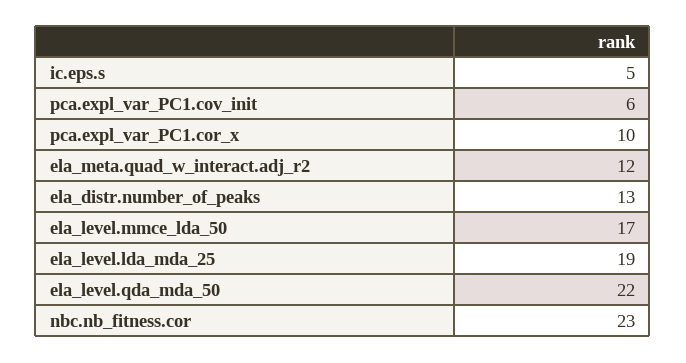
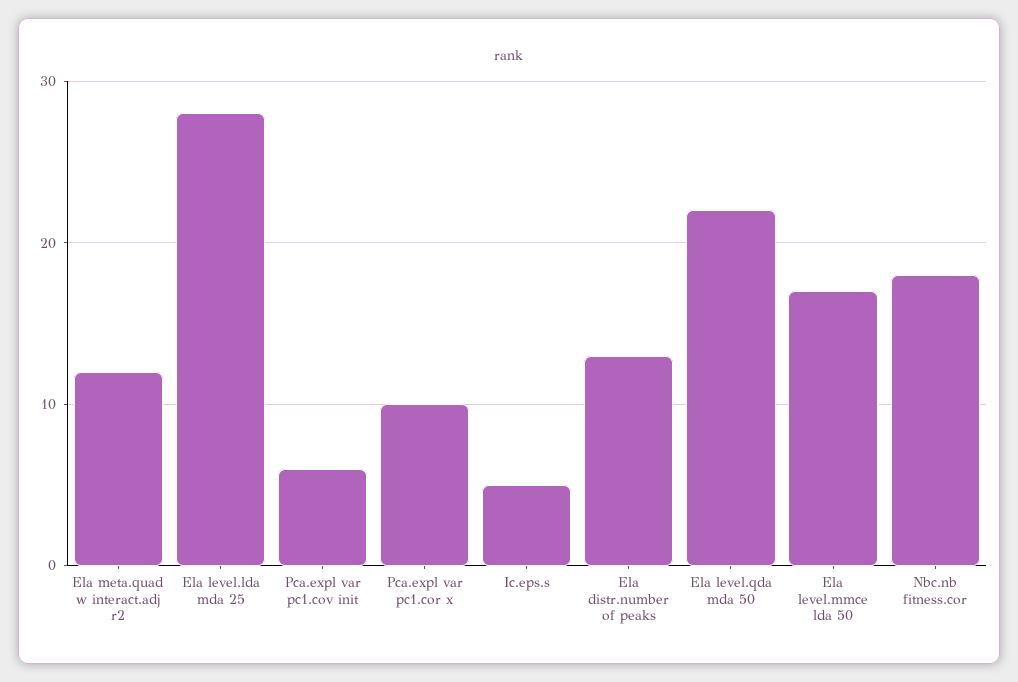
  {
    "ic.eps.s": 5,
    "pca.expl_var_PC1.cov_init": 6,
    "pca.expl_var_PC1.cor_x": 10,
    "ela_meta.quad_w_interact.adj_r2": 12,
    "ela_distr.number_of_peaks": 13,
    "ela_level.mmce_lda_50": 17,
-   "ela_level.lda_mda_25": 19,
+   "ela_level.lda_mda_25": 28,
    "ela_level.qda_mda_50": 22,
-   "nbc.nb_fitness.cor": 23
+   "nbc.nb_fitness.cor": 18
  }

